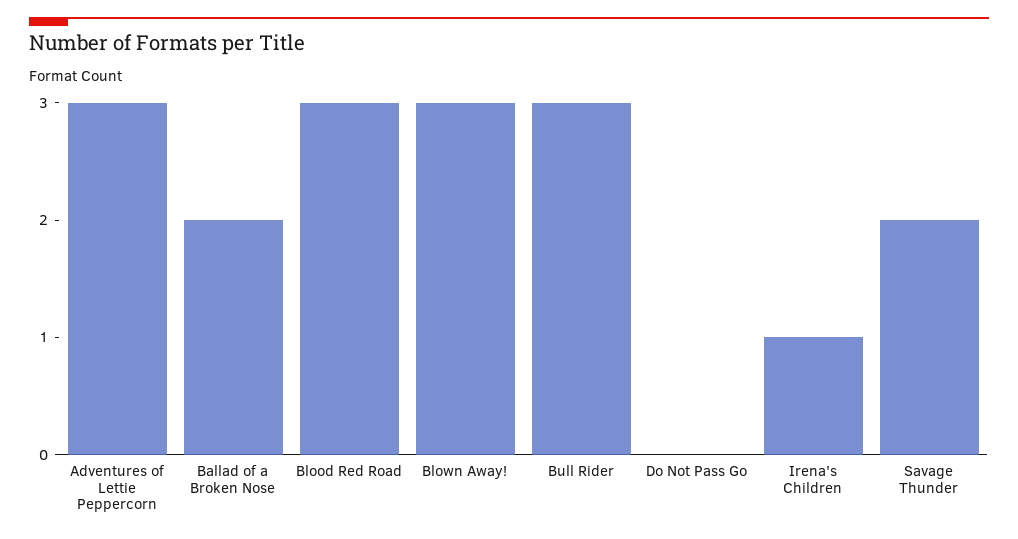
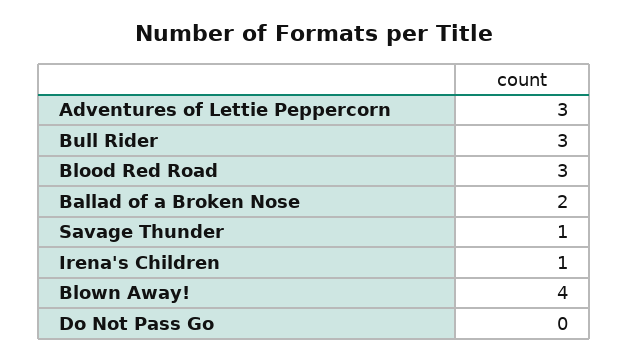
  {
    "Adventures of Lettie Peppercorn": 3,
    "Ballad of a Broken Nose": 2,
    "Blood Red Road": 3,
-   "Blown Away!": 3,
+   "Blown Away!": 4,
    "Bull Rider": 3,
    "Do Not Pass Go": 0,
    "Irena's Children": 1,
-   "Savage Thunder": 2
+   "Savage Thunder": 1
  }

